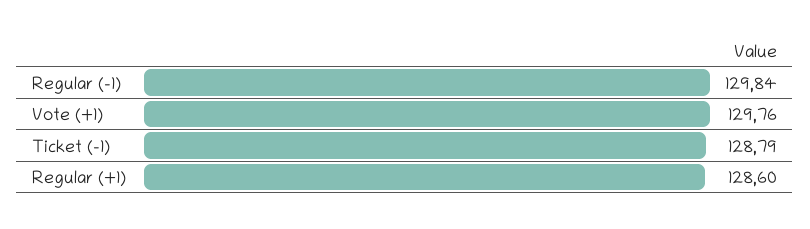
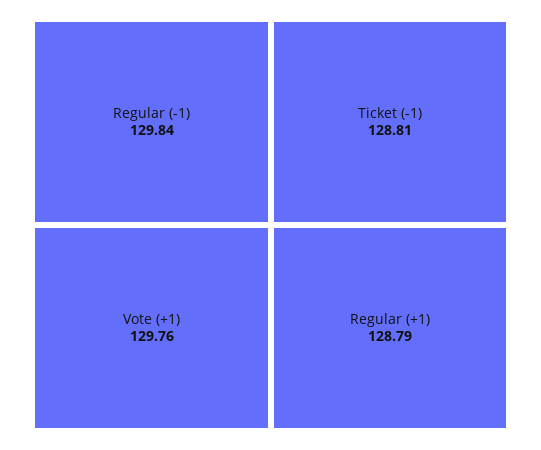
  {
    "Regular (-1)": 129.84,
    "Vote (+1)": 129.76,
-   "Ticket (-1)": 128.79,
+   "Ticket (-1)": 128.81,
-   "Regular (+1)": 128.6
+   "Regular (+1)": 128.79
  }

